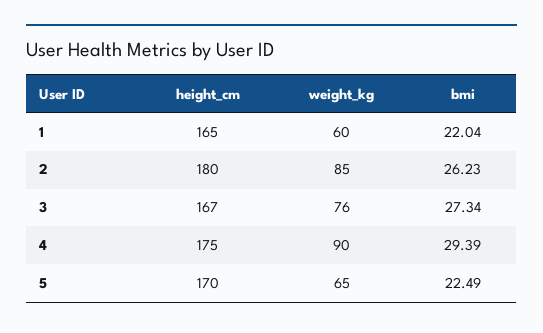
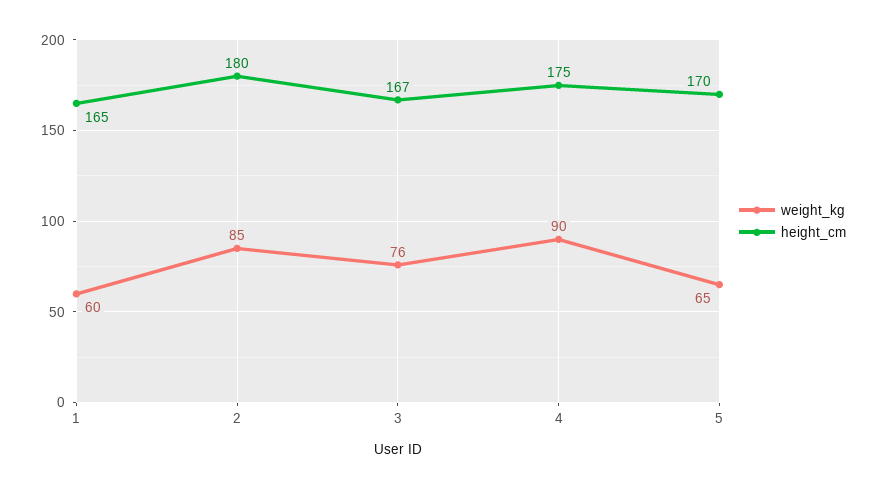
  {
    "height_cm": {
      "1": 165,
      "2": 180,
      "3": 167,
      "4": 175,
      "5": 170
    },
    "weight_kg": {
      "1": 60,
      "2": 85,
      "3": 76,
      "4": 90,
      "5": 65
-   },
+   }
-   "bmi": {
-     "1": 22.04,
-     "2": 26.23,
-     "3": 27.34,
-     "4": 29.39,
-     "5": 22.49
-   }
  }

